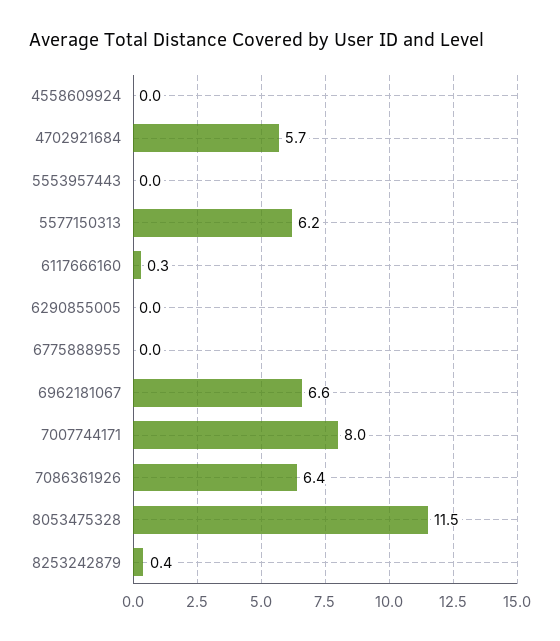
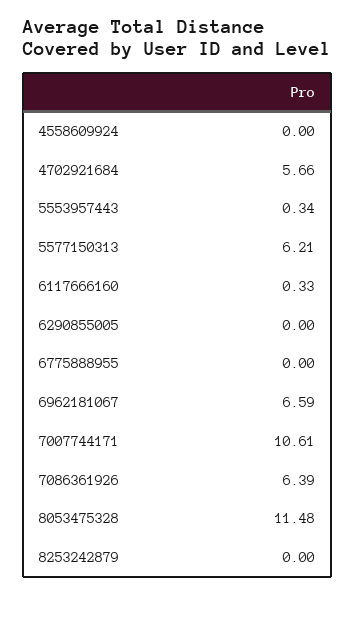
  {
    "4558609924": 0,
    "4702921684": 5.66,
-   "5553957443": 0,
+   "5553957443": 0.34,
    "5577150313": 6.21,
    "6117666160": 0.33,
    "6290855005": 0,
    "6775888955": 0,
    "6962181067": 6.59,
-   "7007744171": 8,
+   "7007744171": 10.61,
    "7086361926": 6.39,
    "8053475328": 11.48,
-   "8253242879": 0.4
+   "8253242879": 0
  }

